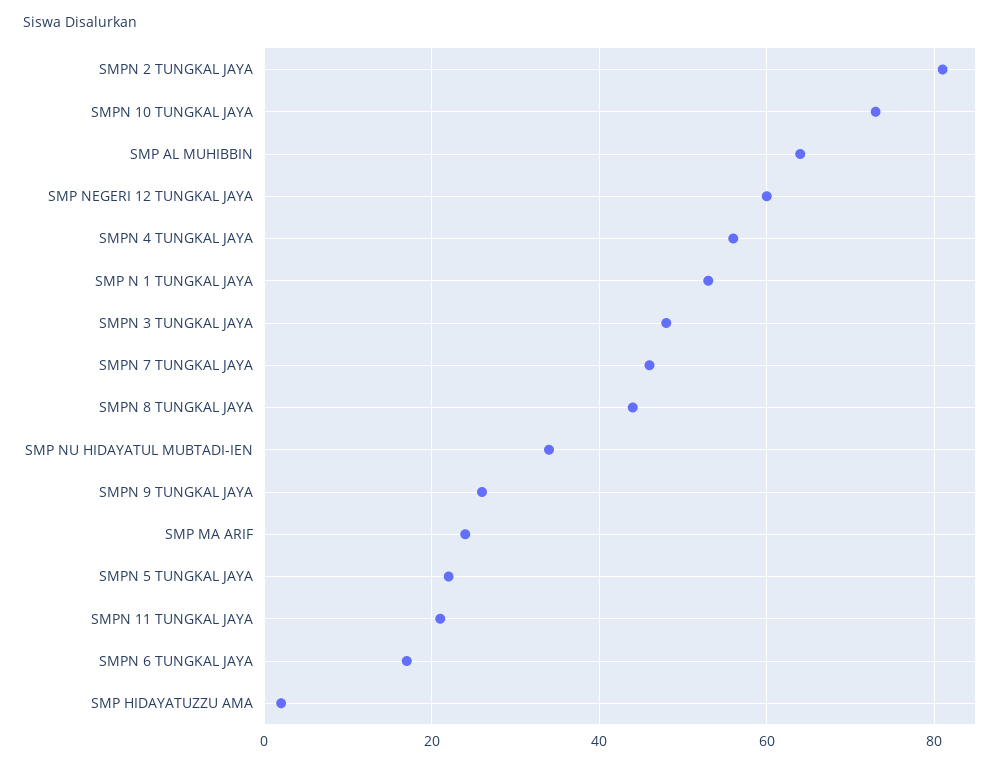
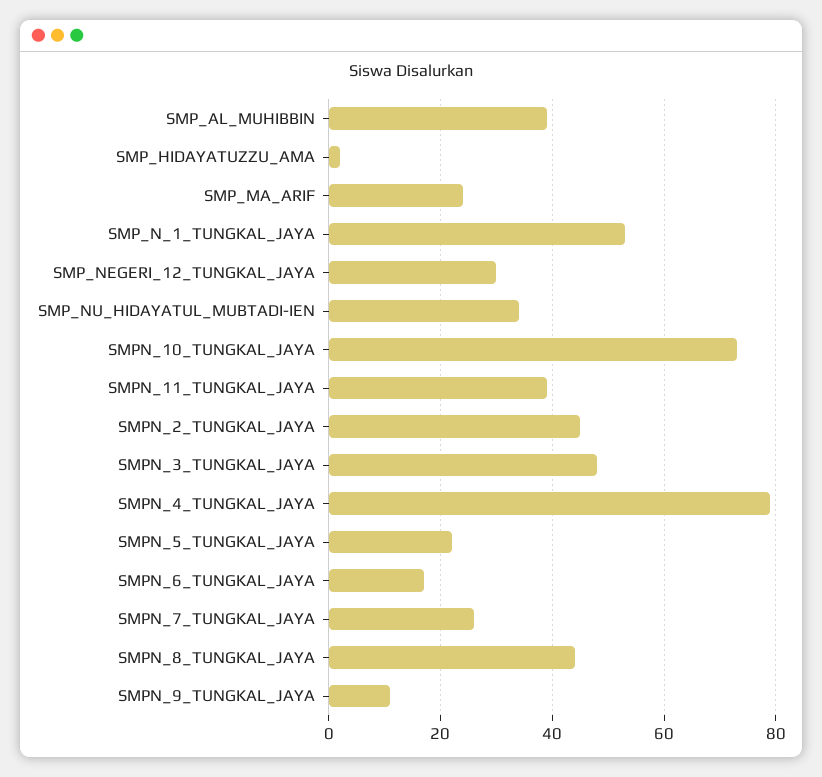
  {
-   "SMPN 2 TUNGKAL JAYA": 80,
+   "SMPN 2 TUNGKAL JAYA": 45,
    "SMPN 10 TUNGKAL JAYA": 75,
-   "SMP AL MUHIBBIN": 65,
+   "SMP AL MUHIBBIN": 40,
-   "SMP NEGERI 12 TUNGKAL JAYA": 60,
+   "SMP NEGERI 12 TUNGKAL JAYA": 30,
-   "SMPN 4 TUNGKAL JAYA": 55,
+   "SMPN 4 TUNGKAL JAYA": 80,
    "SMP N 1 TUNGKAL JAYA": 55,
    "SMPN 3 TUNGKAL JAYA": 50,
-   "SMPN 7 TUNGKAL JAYA": 45,
+   "SMPN 7 TUNGKAL JAYA": 25,
    "SMPN 8 TUNGKAL JAYA": 45,
    "SMP NU HIDAYATUL MUBTADI-IEN": 35,
-   "SMPN 9 TUNGKAL JAYA": 25,
+   "SMPN 9 TUNGKAL JAYA": 10,
    "SMP MA ARIF": 25,
    "SMPN 5 TUNGKAL JAYA": 20,
-   "SMPN 11 TUNGKAL JAYA": 20,
+   "SMPN 11 TUNGKAL JAYA": 40,
    "SMPN 6 TUNGKAL JAYA": 15,
    "SMP HIDAYATUZZU AMA": 0
  }

